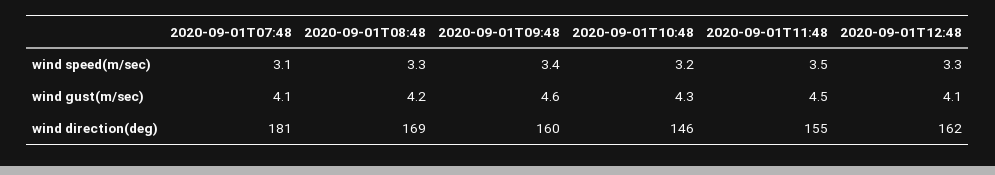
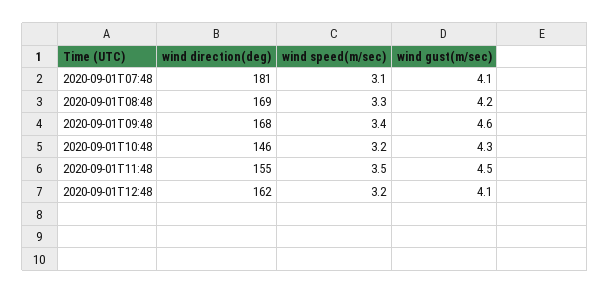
  {
    "2020-09-01T07:48": {
      "wind speed(m/sec)": 3.1,
      "wind gust(m/sec)": 4.1,
      "wind direction(deg)": 181
    },
    "2020-09-01T08:48": {
      "wind speed(m/sec)": 3.3,
      "wind gust(m/sec)": 4.2,
      "wind direction(deg)": 169
    },
    "2020-09-01T09:48": {
      "wind speed(m/sec)": 3.4,
      "wind gust(m/sec)": 4.6,
-     "wind direction(deg)": 160
+     "wind direction(deg)": 168
    },
    "2020-09-01T10:48": {
      "wind speed(m/sec)": 3.2,
      "wind gust(m/sec)": 4.3,
      "wind direction(deg)": 146
    },
    "2020-09-01T11:48": {
      "wind speed(m/sec)": 3.5,
      "wind gust(m/sec)": 4.5,
      "wind direction(deg)": 155
    },
    "2020-09-01T12:48": {
-     "wind speed(m/sec)": 3.3,
+     "wind speed(m/sec)": 3.2,
      "wind gust(m/sec)": 4.1,
      "wind direction(deg)": 162
    }
  }

